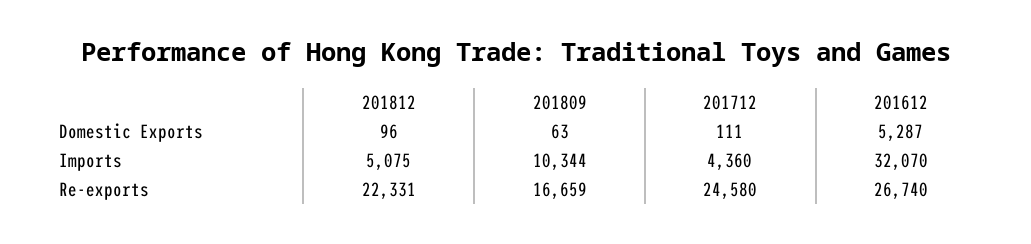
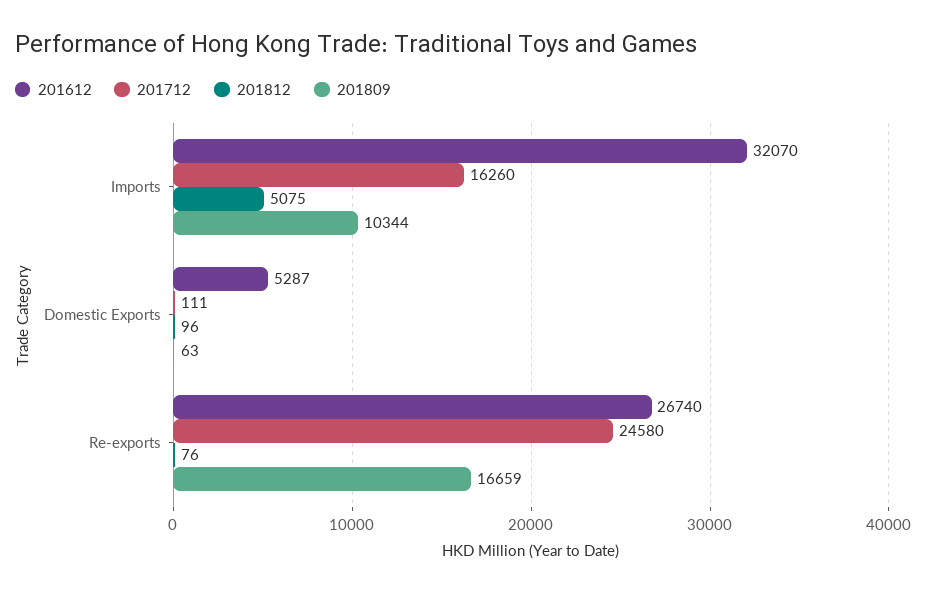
  {
    "201812": {
      "Domestic Exports": 96,
      "Imports": 5075,
-     "Re-exports": 22331
+     "Re-exports": 76
    },
    "201809": {
      "Domestic Exports": 63,
      "Imports": 10344,
      "Re-exports": 16659
    },
    "201712": {
      "Domestic Exports": 111,
-     "Imports": 4360,
+     "Imports": 16260,
      "Re-exports": 24580
    },
    "201612": {
      "Domestic Exports": 5287,
      "Imports": 32070,
      "Re-exports": 26740
    }
  }

